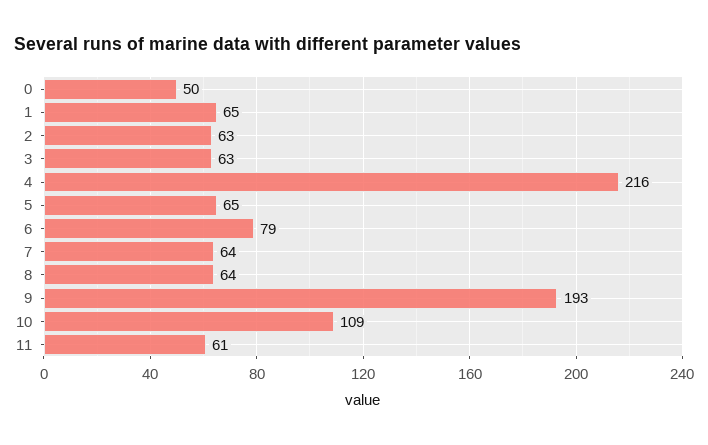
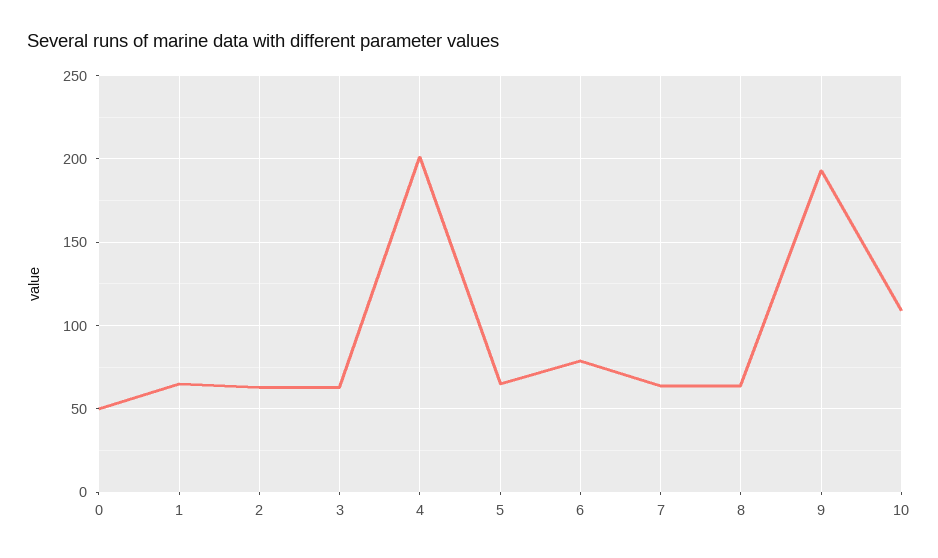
  {
    "0": 50,
    "1": 65,
    "2": 63,
    "3": 63,
-   "4": 216,
+   "4": 200,
    "5": 65,
    "6": 79,
    "7": 64,
    "8": 64,
    "9": 193,
-   "10": 109,
+   "10": 109
-   "11": 61
  }

